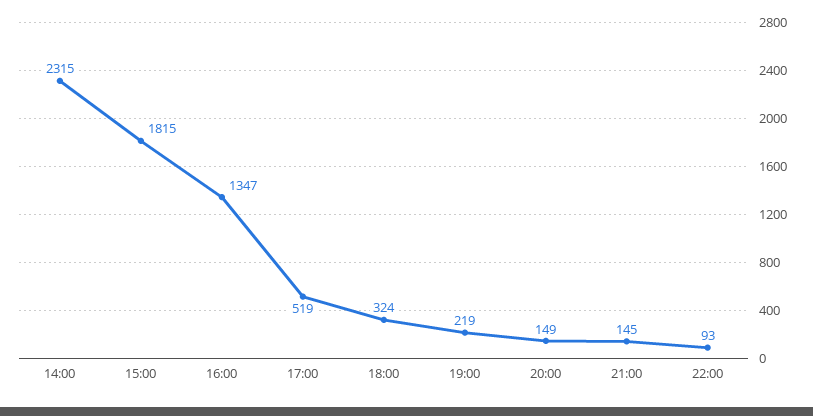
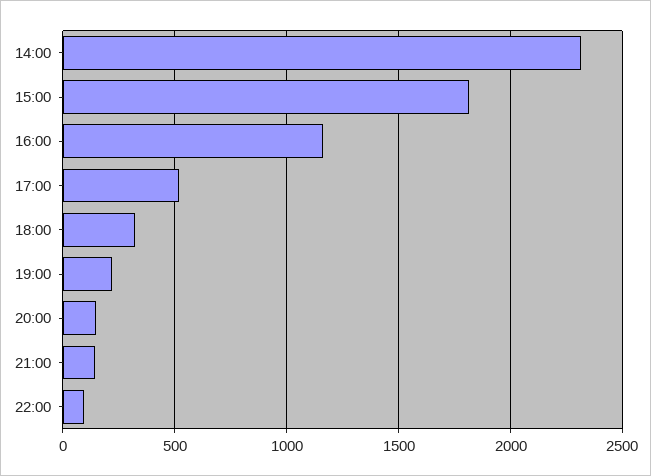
  {
    "14:00": 2315,
    "15:00": 1815,
-   "16:00": 1347,
+   "16:00": 1150,
    "17:00": 519,
    "18:00": 324,
    "19:00": 219,
    "20:00": 149,
    "21:00": 145,
    "22:00": 93
  }

